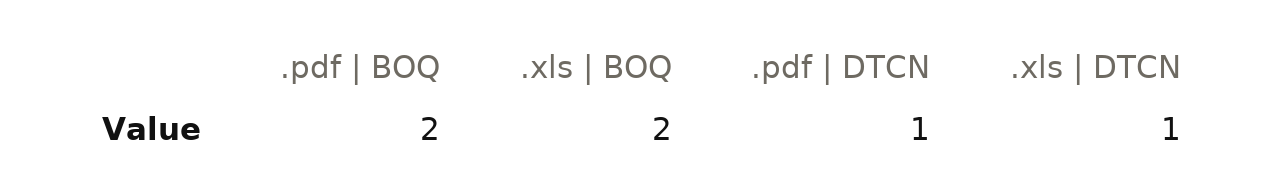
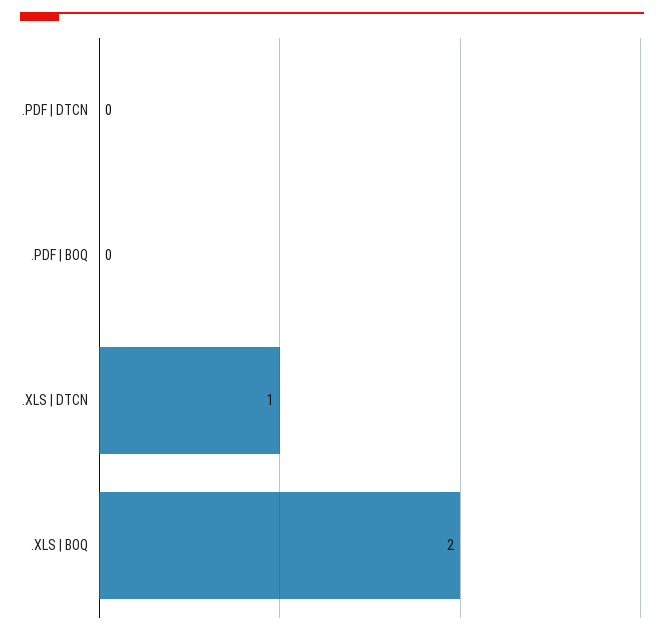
  {
-   ".pdf | BOQ": 2,
+   ".pdf | BOQ": 0,
    ".xls | BOQ": 2,
-   ".pdf | DTCN": 1,
+   ".pdf | DTCN": 0,
    ".xls | DTCN": 1
  }

